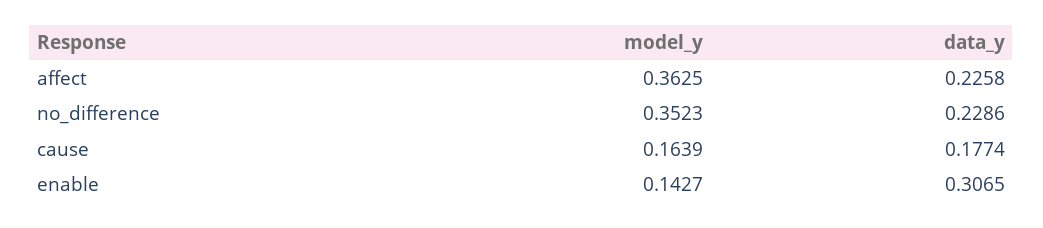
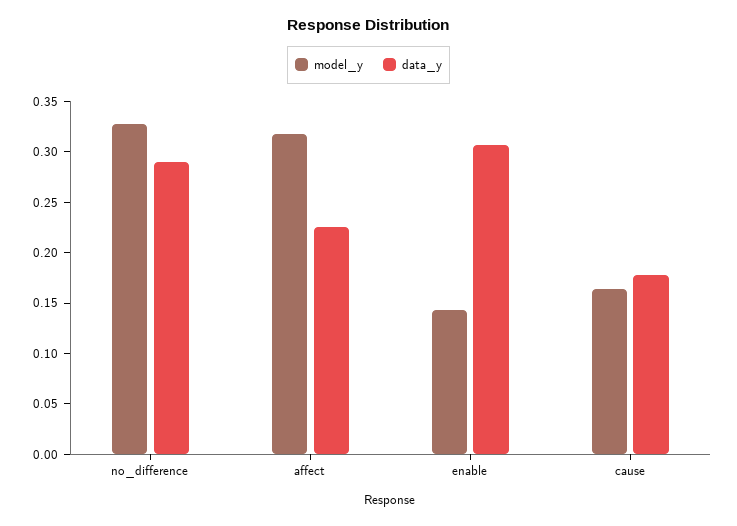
  {
    "model_y": {
-     "affect": 0.3625,
+     "affect": 0.32,
-     "no_difference": 0.3523,
+     "no_difference": 0.33,
      "cause": 0.1639,
      "enable": 0.1427
    },
    "data_y": {
      "affect": 0.2258,
-     "no_difference": 0.2286,
+     "no_difference": 0.29,
      "cause": 0.1774,
      "enable": 0.3065
    }
  }

